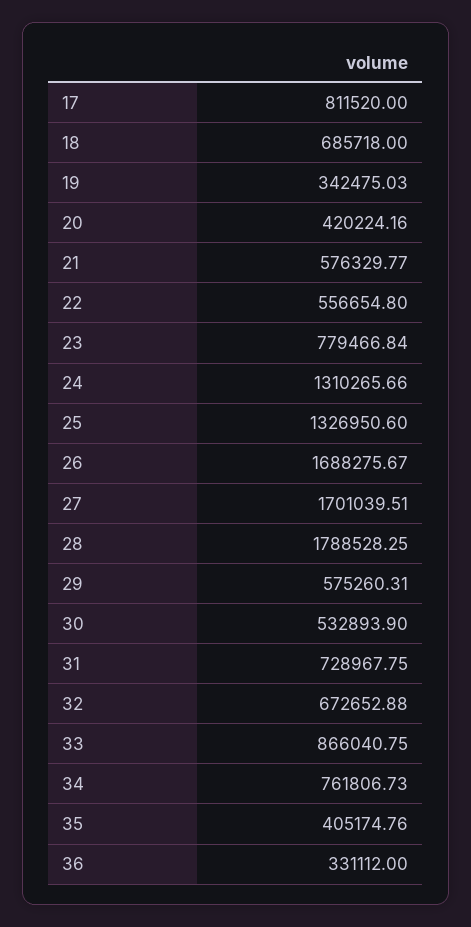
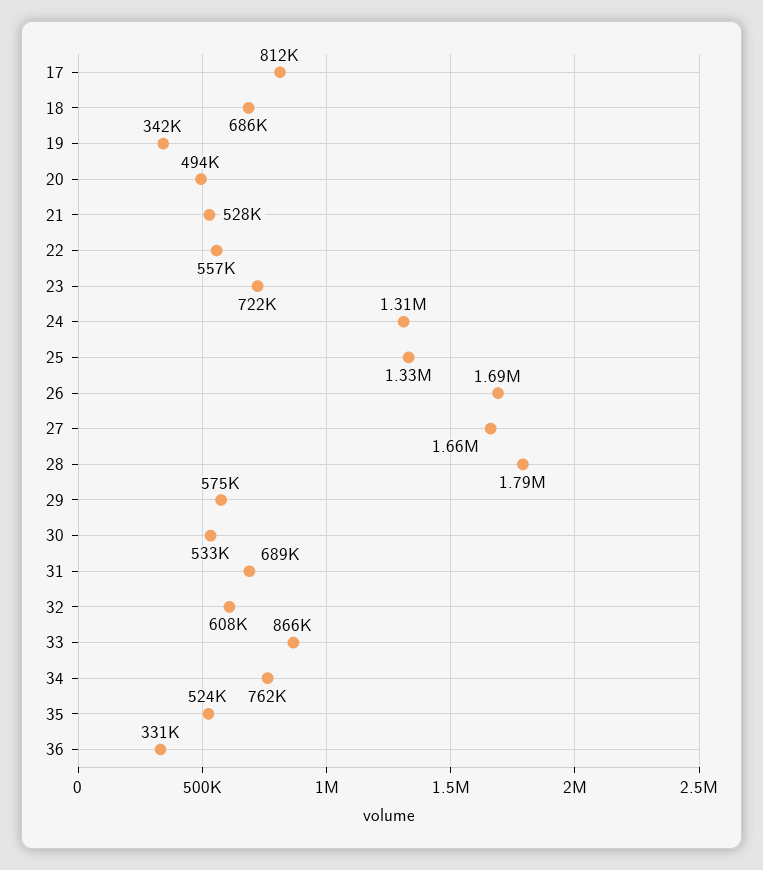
  {
    "17": 811520,
    "18": 685718,
    "19": 342475.03,
-   "20": 420224.16,
+   "20": 494000,
-   "21": 576329.77,
+   "21": 528000,
    "22": 556654.8,
-   "23": 779466.84,
+   "23": 722000,
    "24": 1310265.66,
    "25": 1326950.6,
    "26": 1688275.67,
-   "27": 1701039.51,
+   "27": 1660000,
    "28": 1788528.25,
    "29": 575260.31,
    "30": 532893.9,
-   "31": 728967.75,
+   "31": 689000,
-   "32": 672652.88,
+   "32": 608000,
    "33": 866040.75,
    "34": 761806.73,
-   "35": 405174.76,
+   "35": 524000,
    "36": 331112
  }

